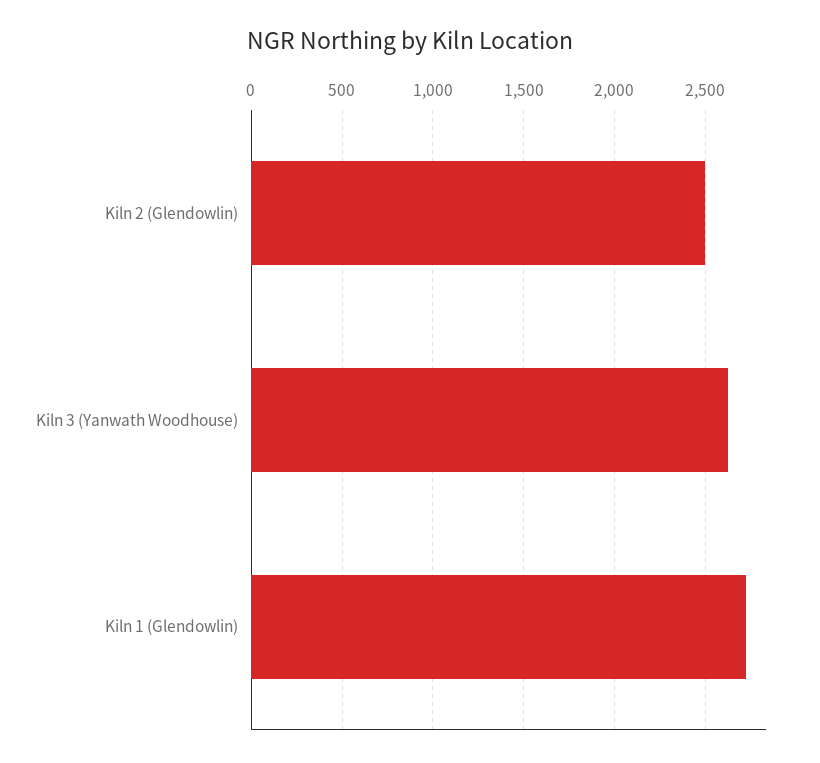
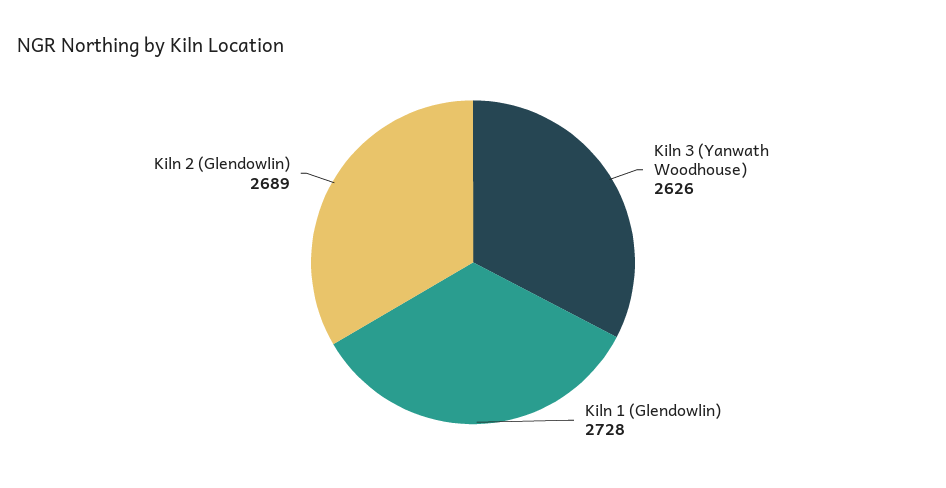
  {
-   "Kiln 2 (Glendowlin)": 2500,
+   "Kiln 2 (Glendowlin)": 2689,
    "Kiln 3 (Yanwath Woodhouse)": 2626,
    "Kiln 1 (Glendowlin)": 2728
  }

